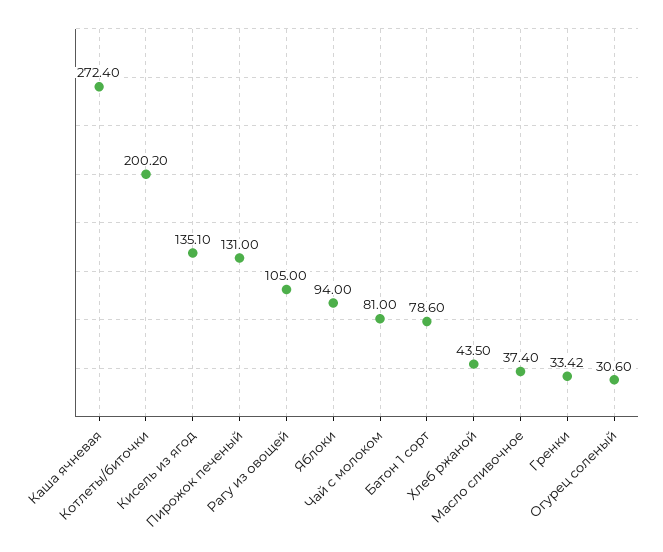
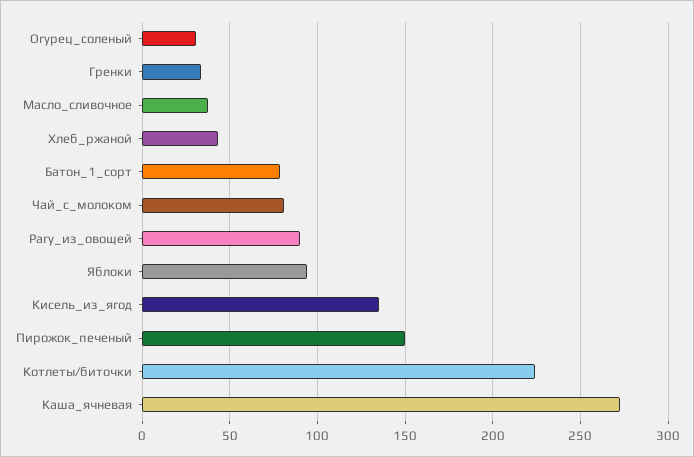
  {
    "Каша ячневая": 272.4,
-   "Котлеты/биточки": 200.2,
+   "Котлеты/биточки": 225,
    "Кисель из ягод": 135.1,
-   "Пирожок печеный": 131,
+   "Пирожок печеный": 150,
-   "Рагу из овощей": 105,
+   "Рагу из овощей": 90,
    "Яблоки": 94,
    "Чай с молоком": 81,
    "Батон 1 сорт": 78.6,
    "Хлеб ржаной": 43.5,
    "Масло сливочное": 37.4,
    "Гренки": 33.42,
    "Огурец соленый": 30.6
  }

